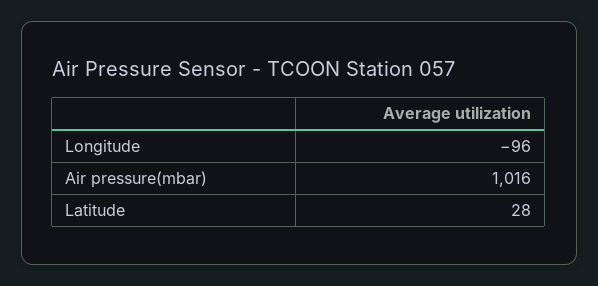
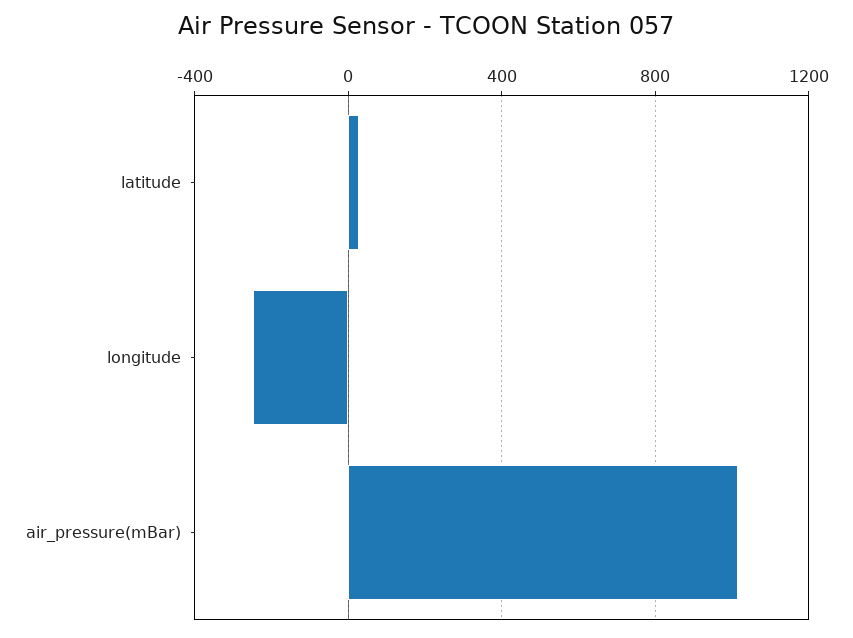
  {
-   "Longitude": -96,
+   "Longitude": -250,
    "Air pressure(mbar)": 1016,
    "Latitude": 28
  }

